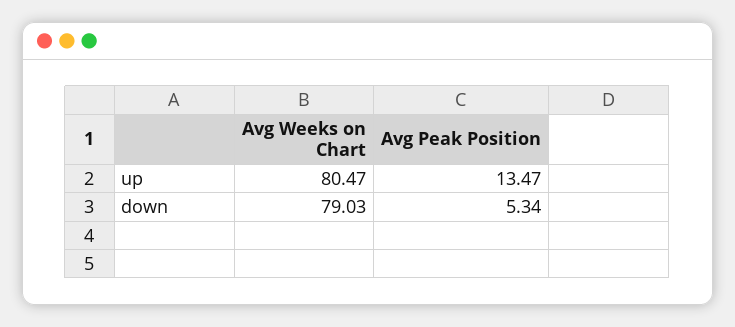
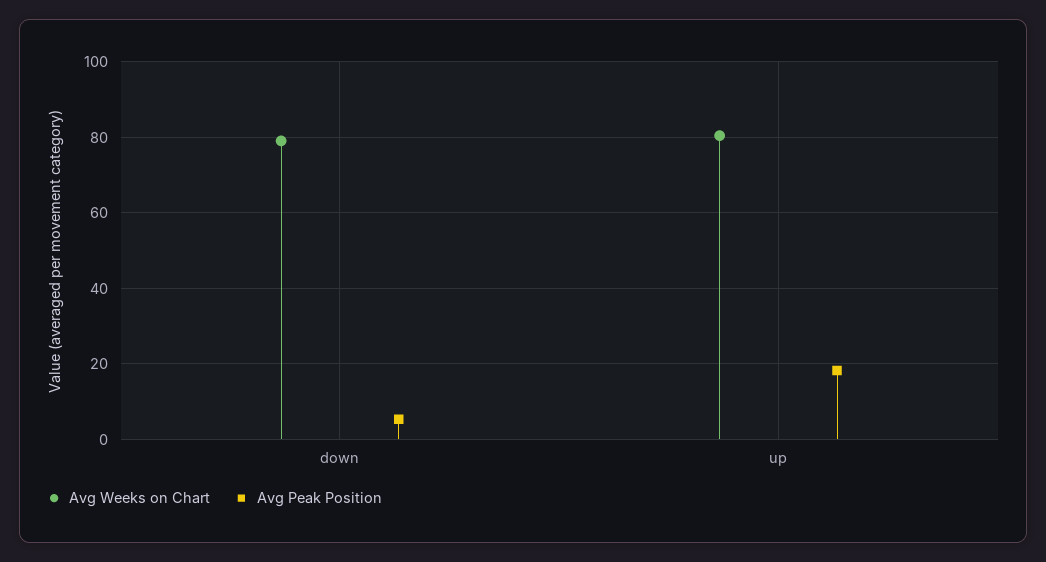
  {
    "Avg Weeks on Chart": {
      "up": 80.47,
      "down": 79.03
    },
    "Avg Peak Position": {
-     "up": 13.47,
+     "up": 18,
      "down": 5.34
    }
  }

